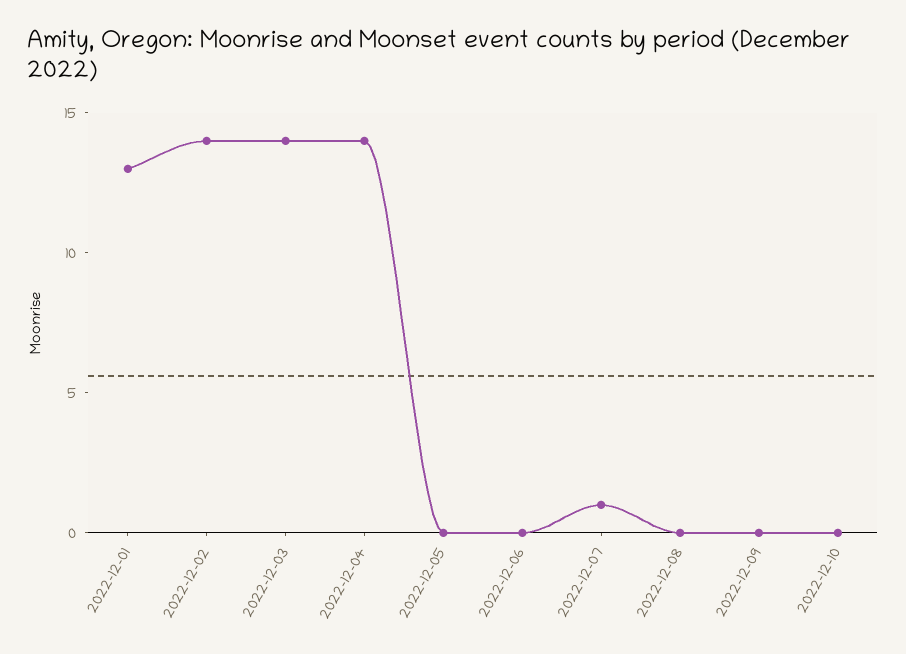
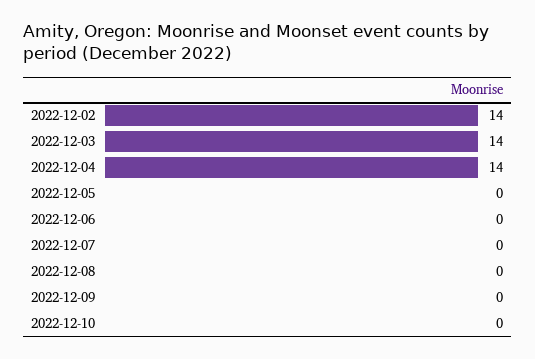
  {
-   "2022-12-01": 13,
    "2022-12-02": 14,
    "2022-12-03": 14,
    "2022-12-04": 14,
    "2022-12-05": 0,
    "2022-12-06": 0,
-   "2022-12-07": 1,
+   "2022-12-07": 0,
    "2022-12-08": 0,
    "2022-12-09": 0,
    "2022-12-10": 0
  }

